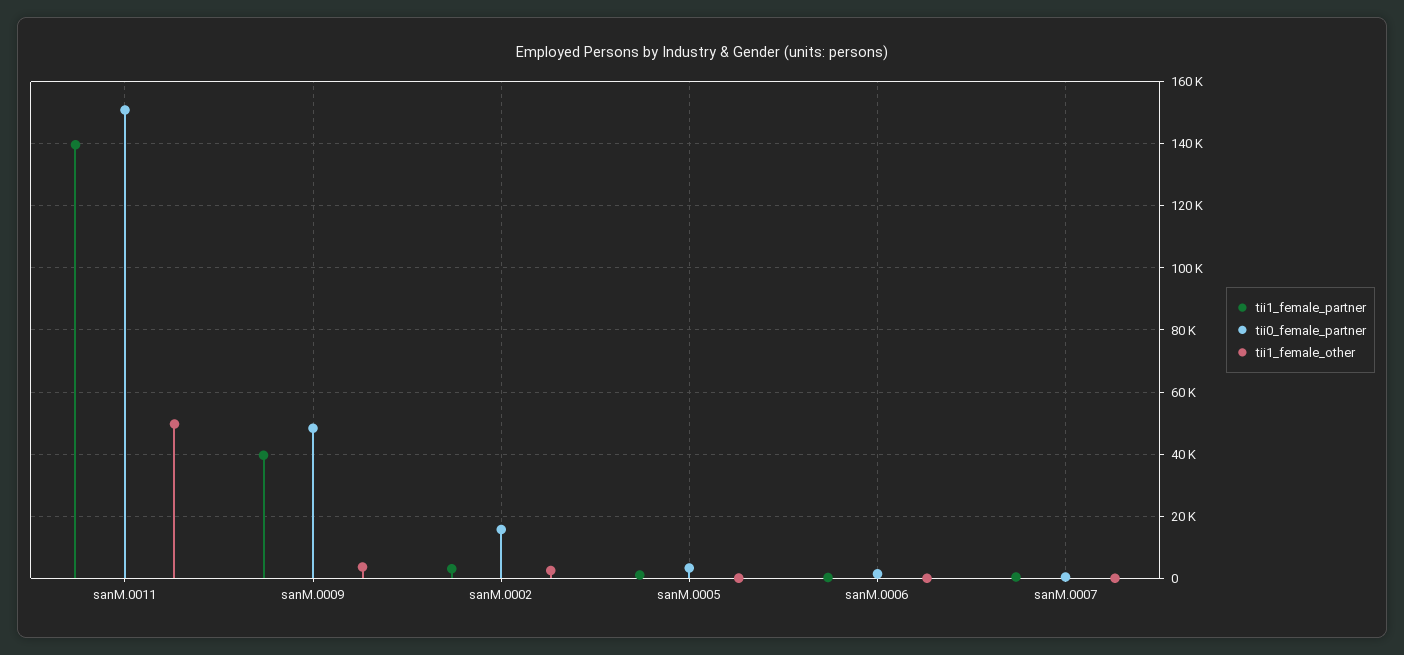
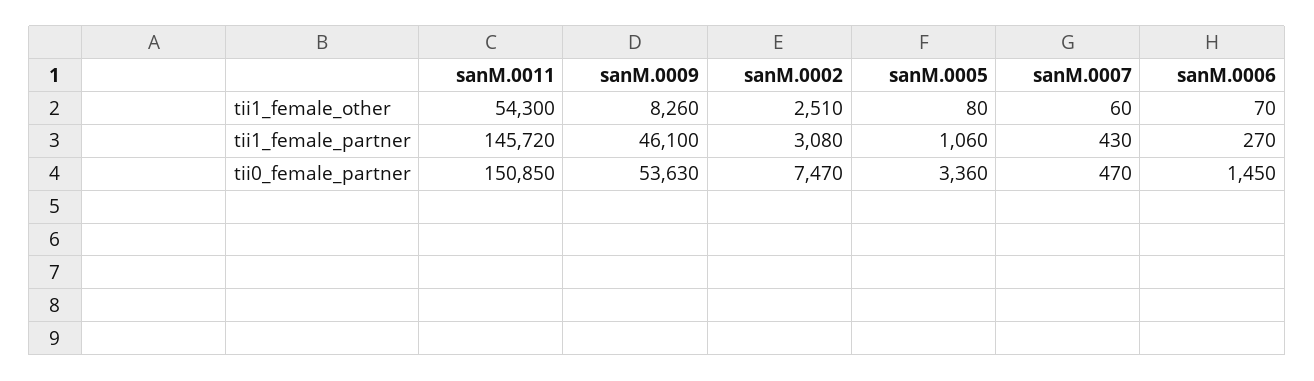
  {
    "tii1_female_partner": {
-     "sanM.0011": 140000,
+     "sanM.0011": 145720,
-     "sanM.0009": 40000,
+     "sanM.0009": 46100,
      "sanM.0002": 3080,
      "sanM.0005": 1060,
      "sanM.0006": 270,
      "sanM.0007": 430
    },
    "tii0_female_partner": {
      "sanM.0011": 150850,
-     "sanM.0009": 48000,
+     "sanM.0009": 53630,
-     "sanM.0002": 16000,
+     "sanM.0002": 7470,
      "sanM.0005": 3360,
      "sanM.0006": 1450,
      "sanM.0007": 470
    },
    "tii1_female_other": {
-     "sanM.0011": 50000,
+     "sanM.0011": 54300,
-     "sanM.0009": 4000,
+     "sanM.0009": 8260,
      "sanM.0002": 2510,
      "sanM.0005": 80,
      "sanM.0006": 70,
      "sanM.0007": 60
    }
  }

